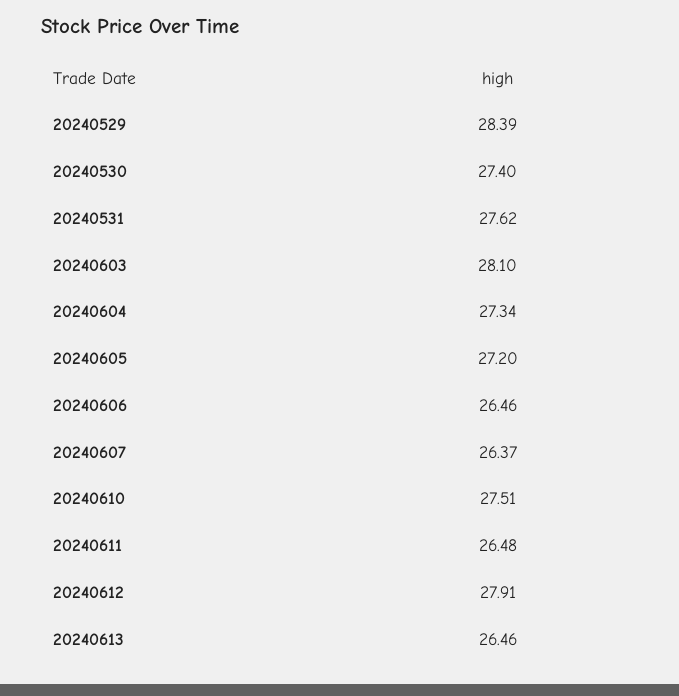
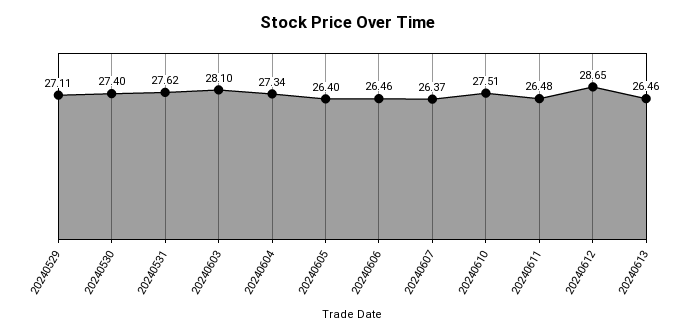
  {
-   "20240529": 28.39,
+   "20240529": 27.11,
    "20240530": 27.4,
    "20240531": 27.62,
    "20240603": 28.1,
    "20240604": 27.34,
-   "20240605": 27.2,
+   "20240605": 26.4,
    "20240606": 26.46,
    "20240607": 26.37,
    "20240610": 27.51,
    "20240611": 26.48,
-   "20240612": 27.91,
+   "20240612": 28.65,
    "20240613": 26.46
  }

